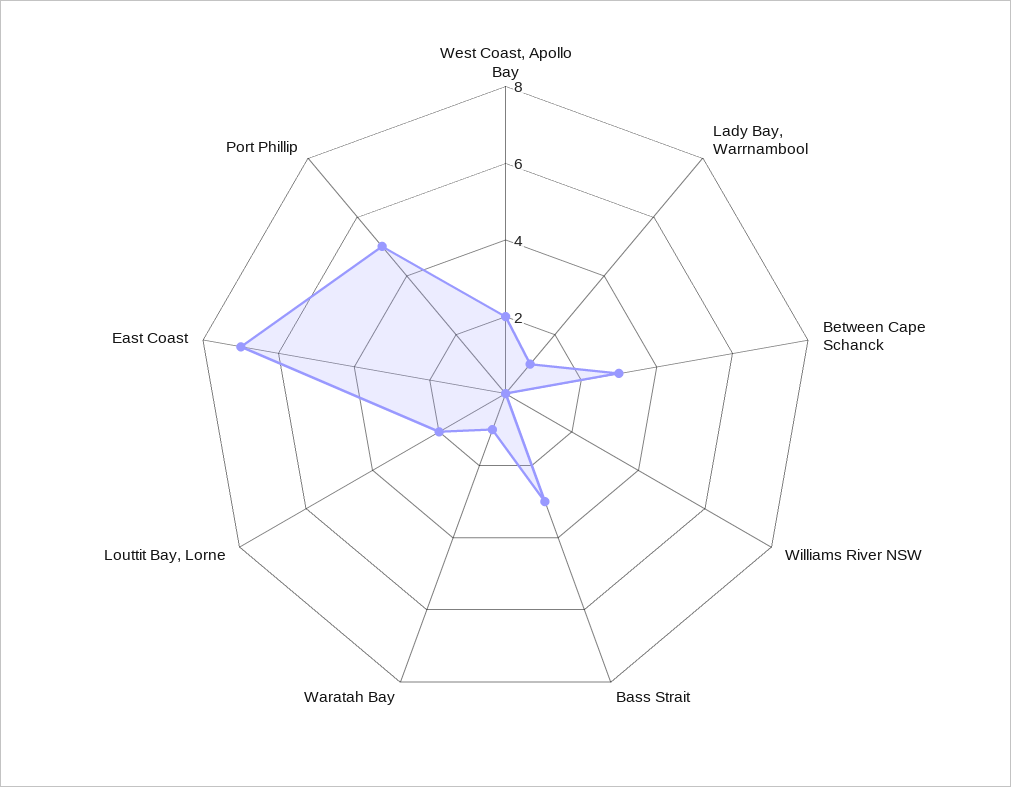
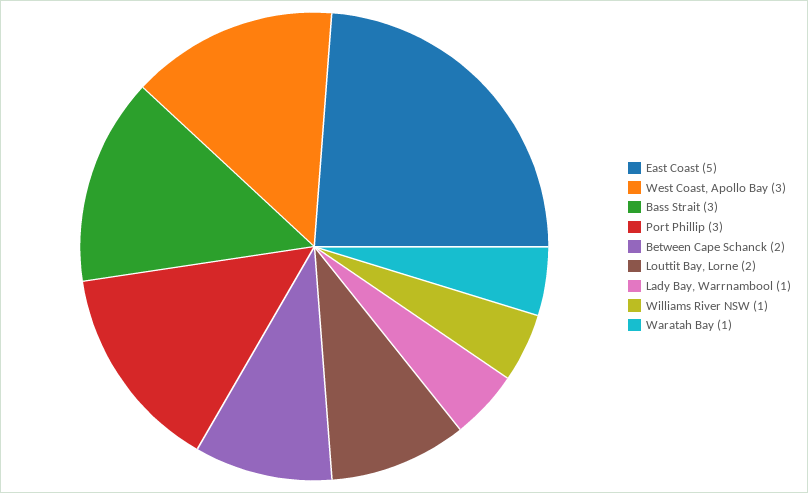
  {
-   "West Coast, Apollo Bay": 2,
+   "West Coast, Apollo Bay": 3,
    "Lady Bay, Warrnambool": 1,
-   "Between Cape Schanck": 3,
+   "Between Cape Schanck": 2,
-   "Williams River NSW": 0,
+   "Williams River NSW": 1,
    "Bass Strait": 3,
    "Waratah Bay": 1,
    "Louttit Bay, Lorne": 2,
-   "East Coast": 7,
+   "East Coast": 5,
-   "Port Phillip": 5
+   "Port Phillip": 3
  }

